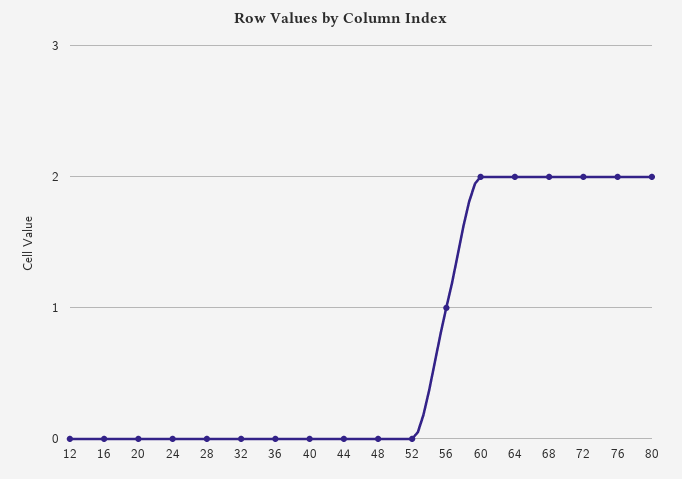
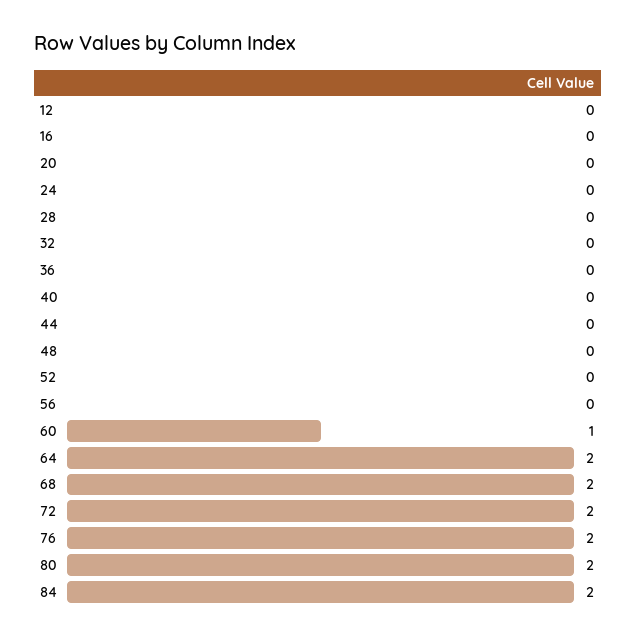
  {
    "12": 0,
    "16": 0,
    "20": 0,
    "24": 0,
    "28": 0,
    "32": 0,
    "36": 0,
    "40": 0,
    "44": 0,
    "48": 0,
    "52": 0,
-   "56": 1,
+   "56": 0,
-   "60": 2,
+   "60": 1,
    "64": 2,
    "68": 2,
    "72": 2,
    "76": 2,
-   "80": 2
+   "80": 2,
+   "84": 2
  }

